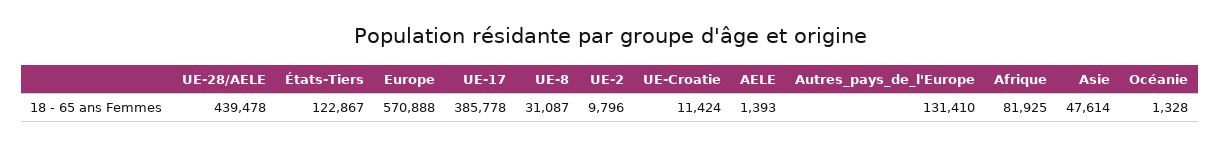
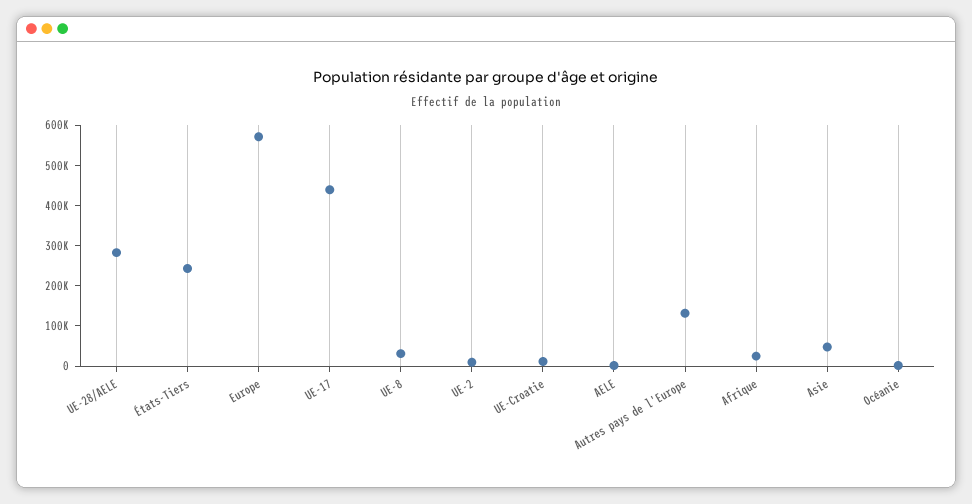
  {
-   "UE-28/AELE": 439478,
+   "UE-28/AELE": 280000,
-   "États-Tiers": 122867,
+   "États-Tiers": 240000,
    "Europe": 570888,
-   "UE-17": 385778,
+   "UE-17": 440000,
    "UE-8": 31087,
    "UE-2": 9796,
    "UE-Croatie": 11424,
    "AELE": 1393,
    "Autres_pays_de_l'Europe": 131410,
-   "Afrique": 81925,
+   "Afrique": 20000,
    "Asie": 47614,
    "Océanie": 1328
  }

